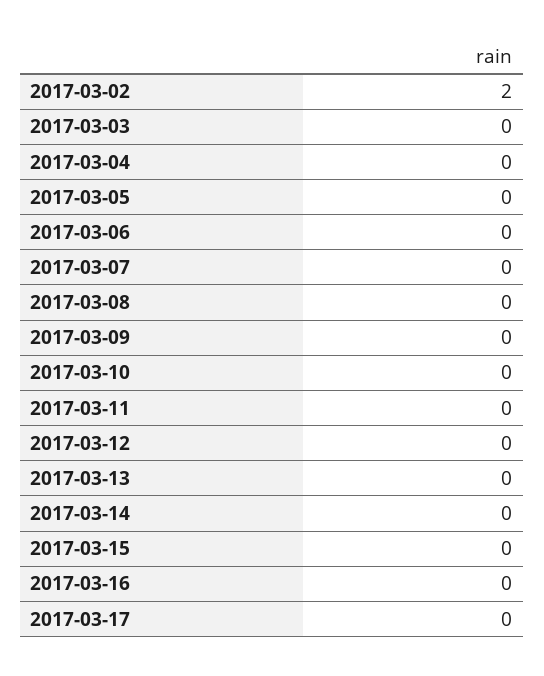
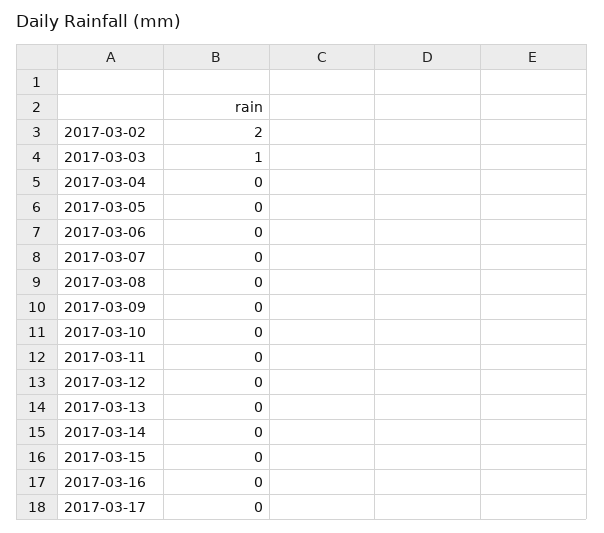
  {
    "2017-03-02": 2,
-   "2017-03-03": 0,
+   "2017-03-03": 1,
    "2017-03-04": 0,
    "2017-03-05": 0,
    "2017-03-06": 0,
    "2017-03-07": 0,
    "2017-03-08": 0,
    "2017-03-09": 0,
    "2017-03-10": 0,
    "2017-03-11": 0,
    "2017-03-12": 0,
    "2017-03-13": 0,
    "2017-03-14": 0,
    "2017-03-15": 0,
    "2017-03-16": 0,
    "2017-03-17": 0
  }

